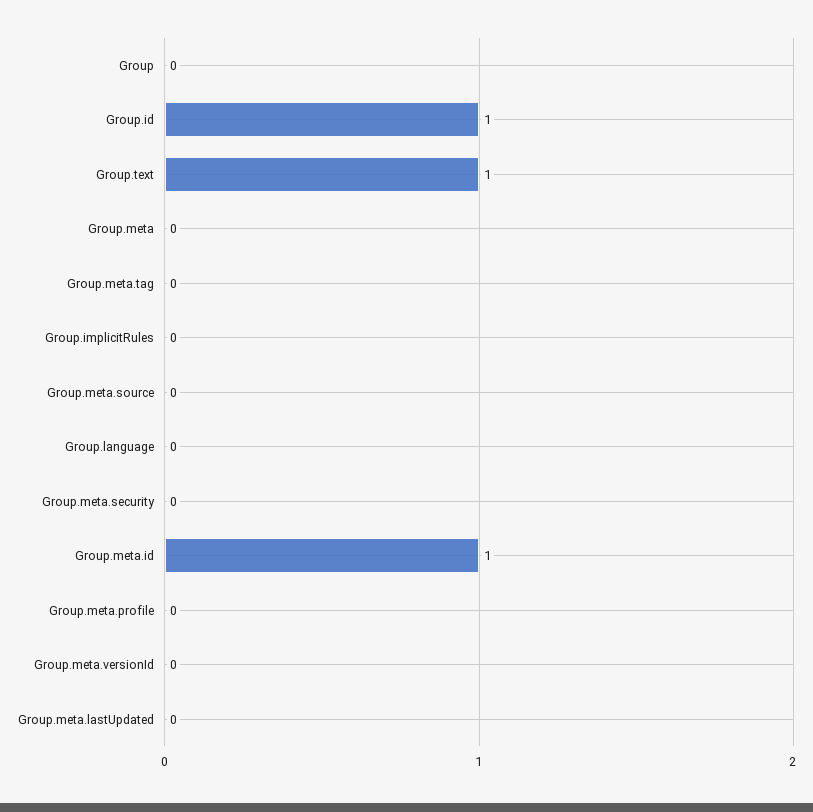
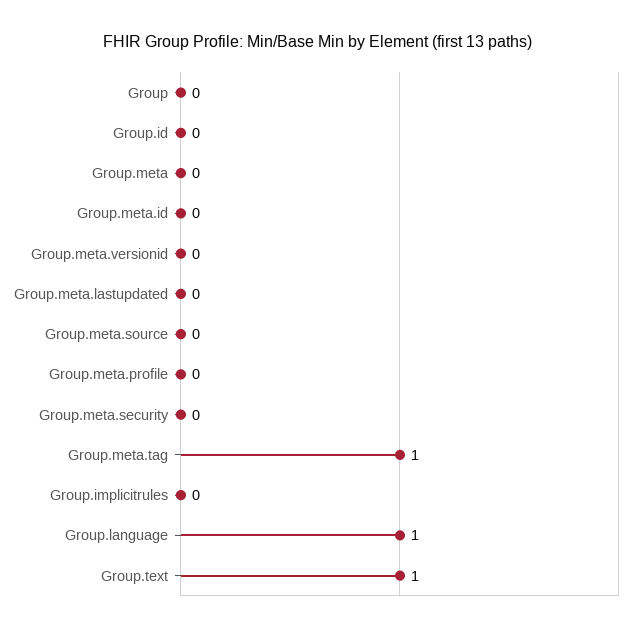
  {
    "Group": 0,
-   "Group.id": 1,
+   "Group.id": 0,
    "Group.text": 1,
    "Group.meta": 0,
-   "Group.meta.tag": 0,
+   "Group.meta.tag": 1,
    "Group.implicitRules": 0,
    "Group.meta.source": 0,
-   "Group.language": 0,
+   "Group.language": 1,
    "Group.meta.security": 0,
-   "Group.meta.id": 1,
+   "Group.meta.id": 0,
    "Group.meta.profile": 0,
    "Group.meta.versionId": 0,
    "Group.meta.lastUpdated": 0
  }

